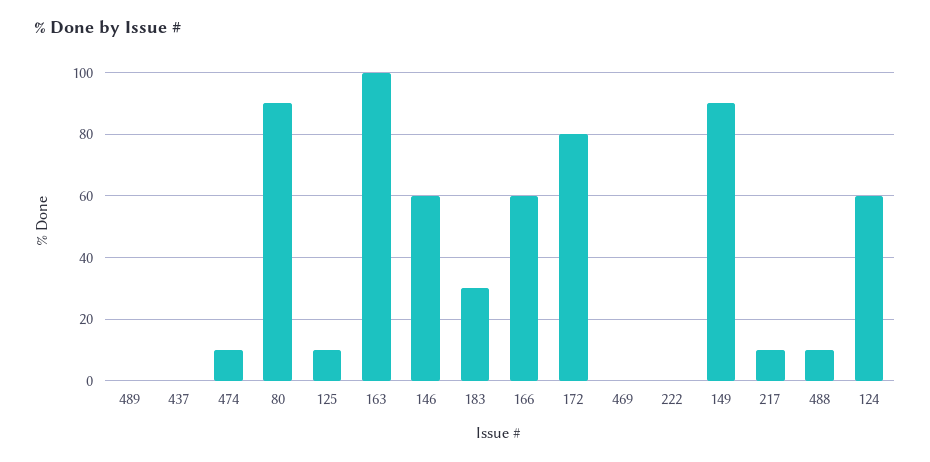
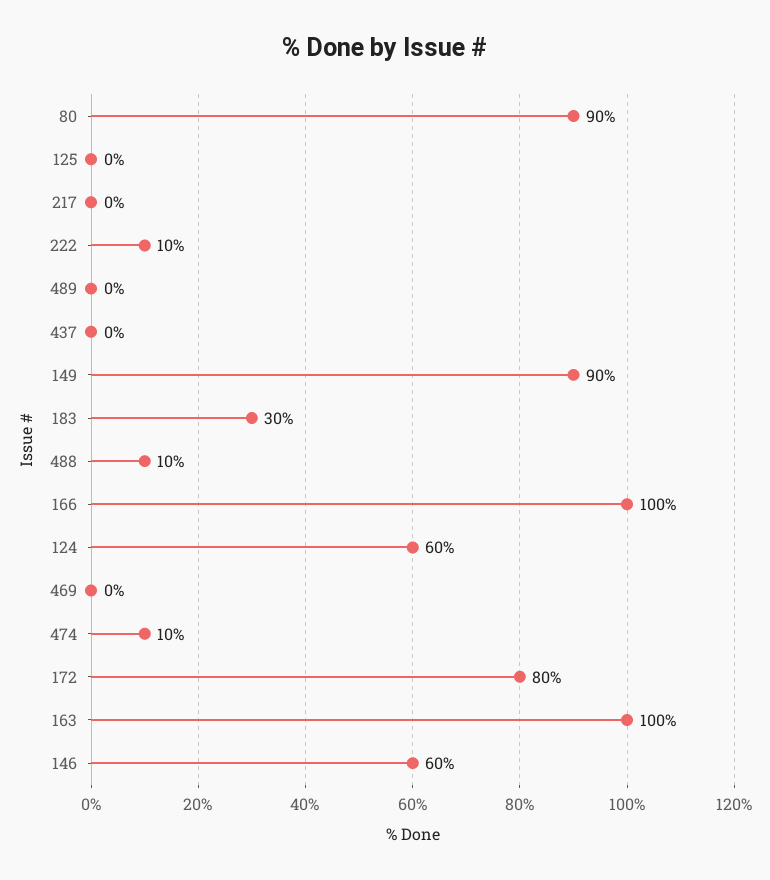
  {
    "489": 0,
    "437": 0,
    "474": 10,
    "80": 90,
-   "125": 10,
+   "125": 0,
    "163": 100,
    "146": 60,
    "183": 30,
-   "166": 60,
+   "166": 100,
    "172": 80,
    "469": 0,
-   "222": 0,
+   "222": 10,
    "149": 90,
-   "217": 10,
+   "217": 0,
    "488": 10,
    "124": 60
  }

